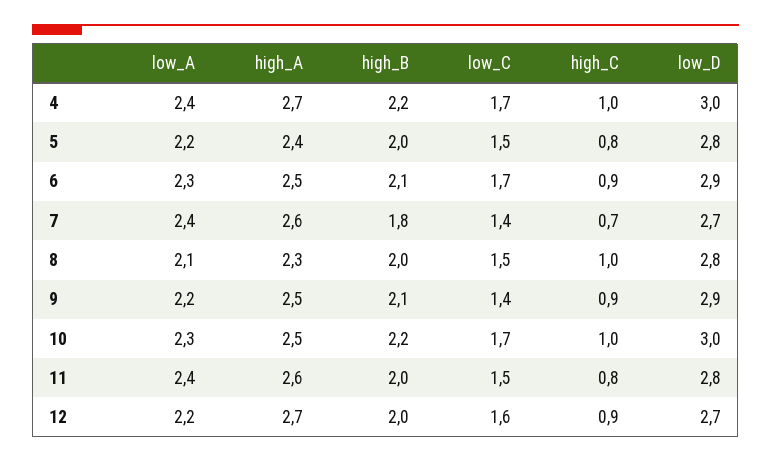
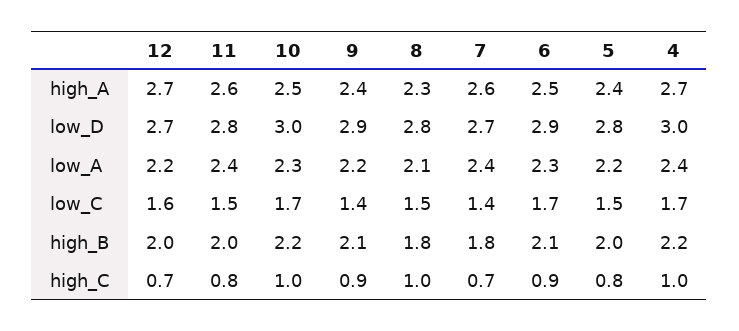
  {
    "low_A": {
      "4": 2.4,
      "5": 2.2,
      "6": 2.3,
      "7": 2.4,
      "8": 2.1,
      "9": 2.2,
      "10": 2.3,
      "11": 2.4,
      "12": 2.2
    },
    "high_A": {
      "4": 2.7,
      "5": 2.4,
      "6": 2.5,
      "7": 2.6,
      "8": 2.3,
-     "9": 2.5,
+     "9": 2.4,
      "10": 2.5,
      "11": 2.6,
      "12": 2.7
    },
    "high_B": {
      "4": 2.2,
      "5": 2,
      "6": 2.1,
      "7": 1.8,
-     "8": 2,
+     "8": 1.8,
      "9": 2.1,
      "10": 2.2,
      "11": 2,
      "12": 2
    },
    "low_C": {
      "4": 1.7,
      "5": 1.5,
      "6": 1.7,
      "7": 1.4,
      "8": 1.5,
      "9": 1.4,
      "10": 1.7,
      "11": 1.5,
      "12": 1.6
    },
    "high_C": {
      "4": 1,
      "5": 0.8,
      "6": 0.9,
      "7": 0.7,
      "8": 1,
      "9": 0.9,
      "10": 1,
      "11": 0.8,
-     "12": 0.9
+     "12": 0.7
    },
    "low_D": {
      "4": 3,
      "5": 2.8,
      "6": 2.9,
      "7": 2.7,
      "8": 2.8,
      "9": 2.9,
      "10": 3,
      "11": 2.8,
      "12": 2.7
    }
  }

